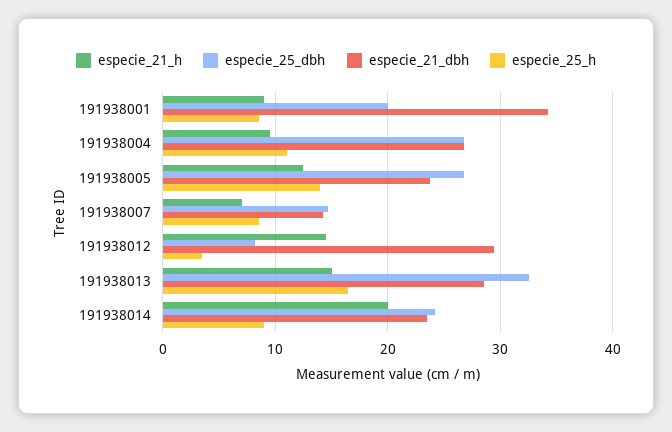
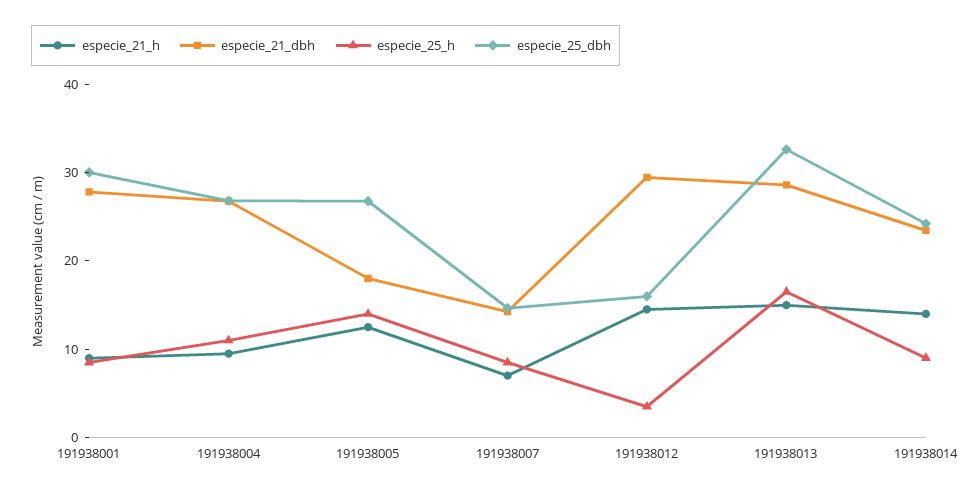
  {
    "especie_21_h": {
      "191938001": 9,
      "191938004": 10,
      "191938005": 13,
      "191938007": 7,
      "191938012": 15,
      "191938013": 15,
-     "191938014": 20
+     "191938014": 14
    },
    "especie_25_dbh": {
-     "191938001": 20,
+     "191938001": 30,
      "191938004": 27,
      "191938005": 27,
      "191938007": 15,
-     "191938012": 8,
+     "191938012": 16,
      "191938013": 33,
      "191938014": 24
    },
    "especie_21_dbh": {
-     "191938001": 34,
+     "191938001": 28,
      "191938004": 27,
-     "191938005": 24,
+     "191938005": 18,
      "191938007": 14,
      "191938012": 29,
      "191938013": 29,
      "191938014": 23
    },
    "especie_25_h": {
      "191938001": 9,
      "191938004": 11,
      "191938005": 14,
      "191938007": 9,
      "191938012": 4,
      "191938013": 17,
      "191938014": 9
    }
  }

